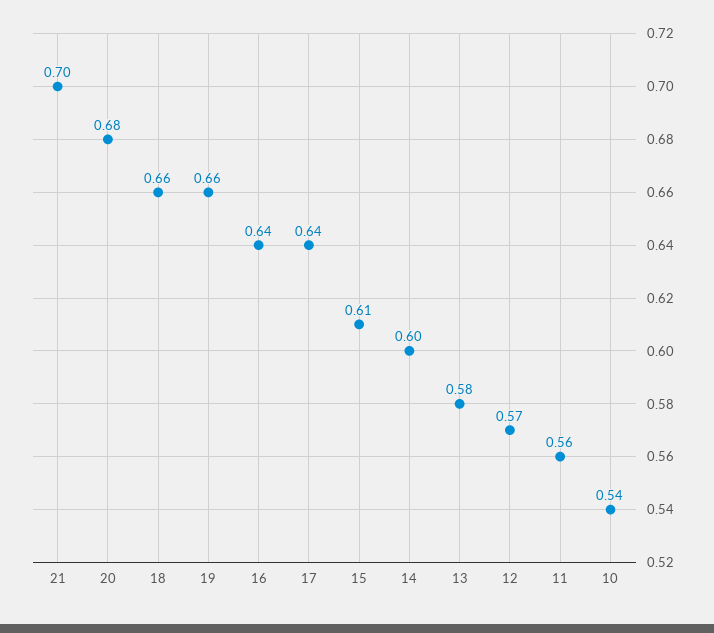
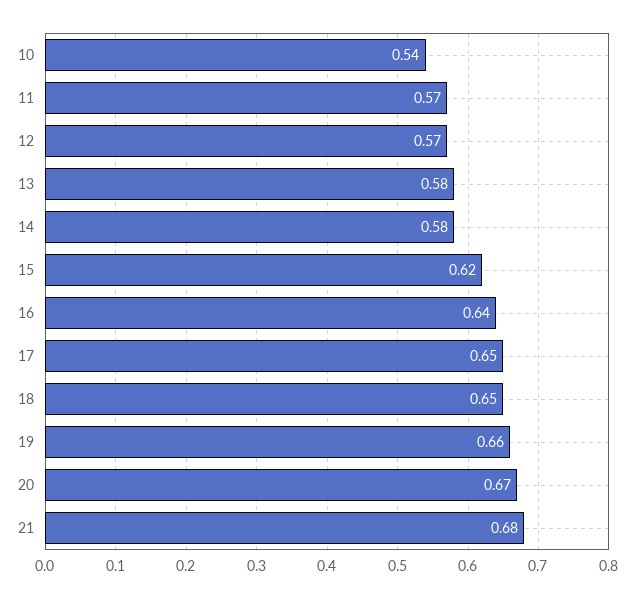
  {
-   "21": 0.7,
+   "21": 0.68,
-   "20": 0.68,
+   "20": 0.67,
-   "18": 0.66,
+   "18": 0.65,
    "19": 0.66,
    "16": 0.64,
-   "17": 0.64,
+   "17": 0.65,
-   "15": 0.61,
+   "15": 0.62,
-   "14": 0.6,
+   "14": 0.58,
    "13": 0.58,
    "12": 0.57,
-   "11": 0.56,
+   "11": 0.57,
    "10": 0.54
  }

